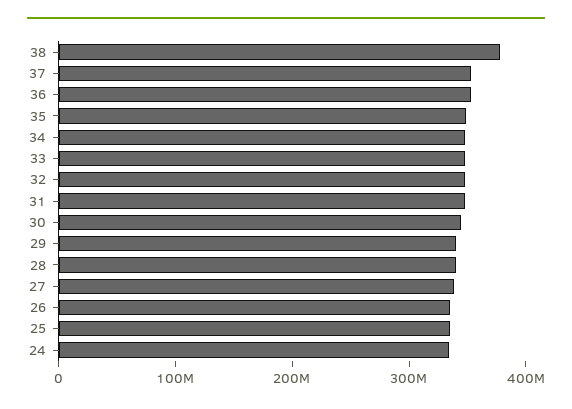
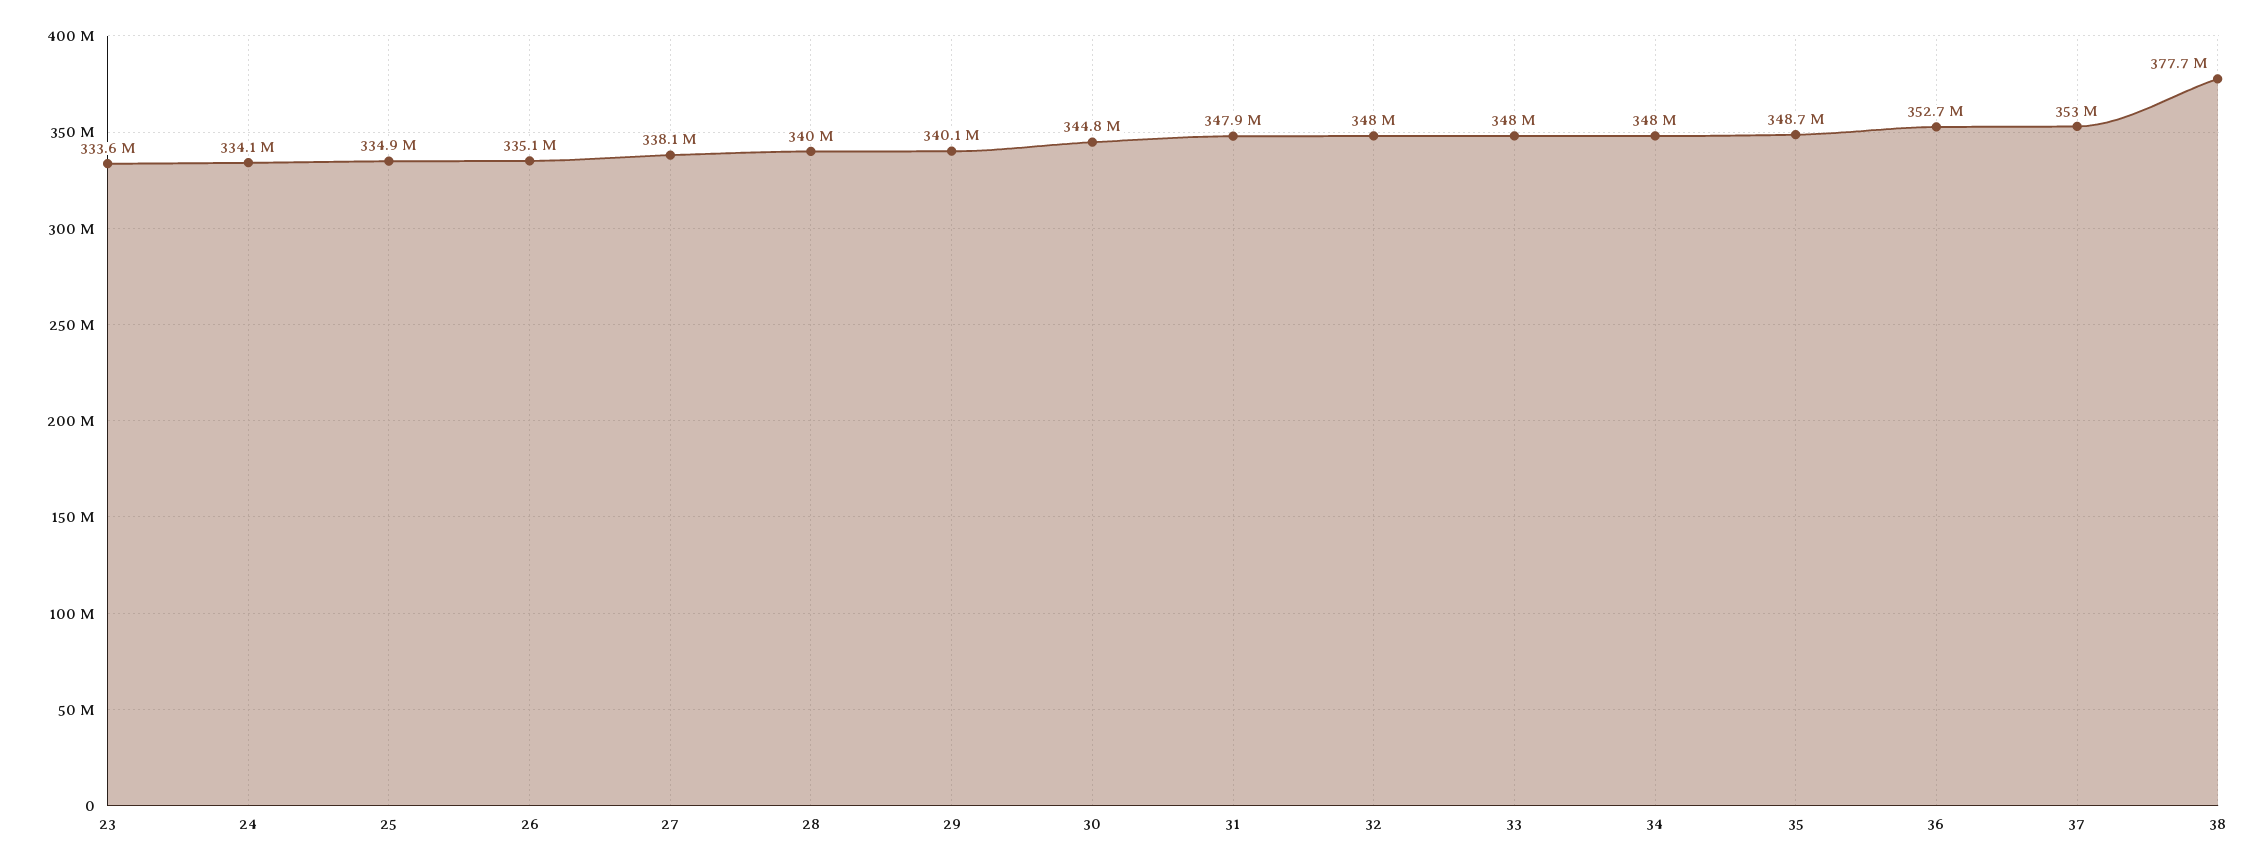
  {
    "38": 377700000,
    "37": 353000000,
    "36": 352700000,
    "35": 348700000,
    "34": 348000000,
    "33": 348000000,
    "32": 348000000,
    "31": 347900000,
    "30": 344800000,
    "29": 340100000,
    "28": 340000000,
    "27": 338100000,
    "26": 335100000,
    "25": 334900000,
-   "24": 334100000
+   "24": 334100000,
+   "23": 333600000
  }

